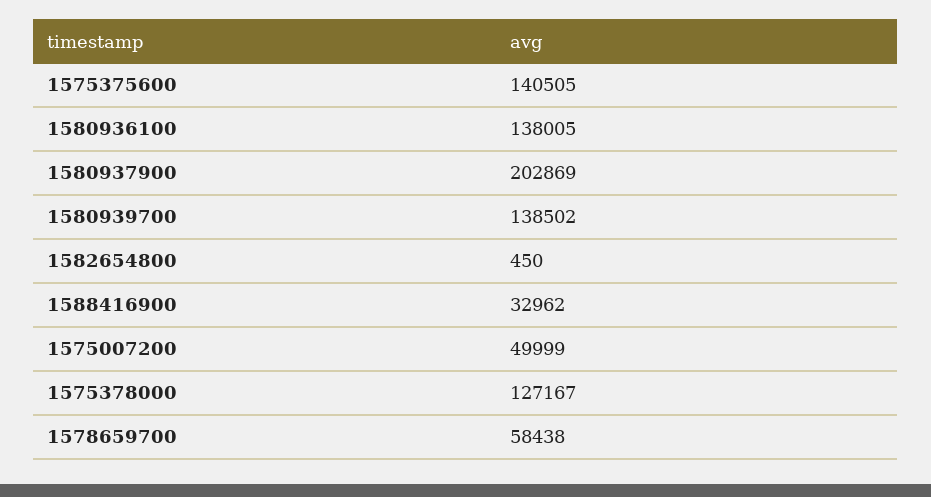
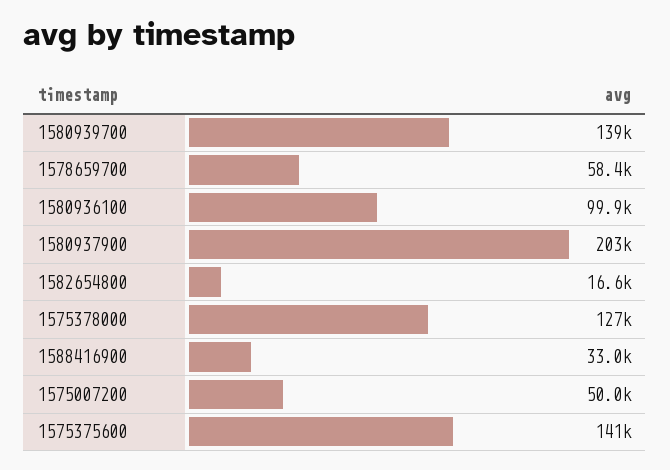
  {
    "1575375600": 140505,
-   "1580936100": 138005,
+   "1580936100": 99900,
    "1580937900": 202869,
    "1580939700": 138502,
-   "1582654800": 450,
+   "1582654800": 16600,
    "1588416900": 32962,
    "1575007200": 49999,
    "1575378000": 127167,
    "1578659700": 58438
  }

